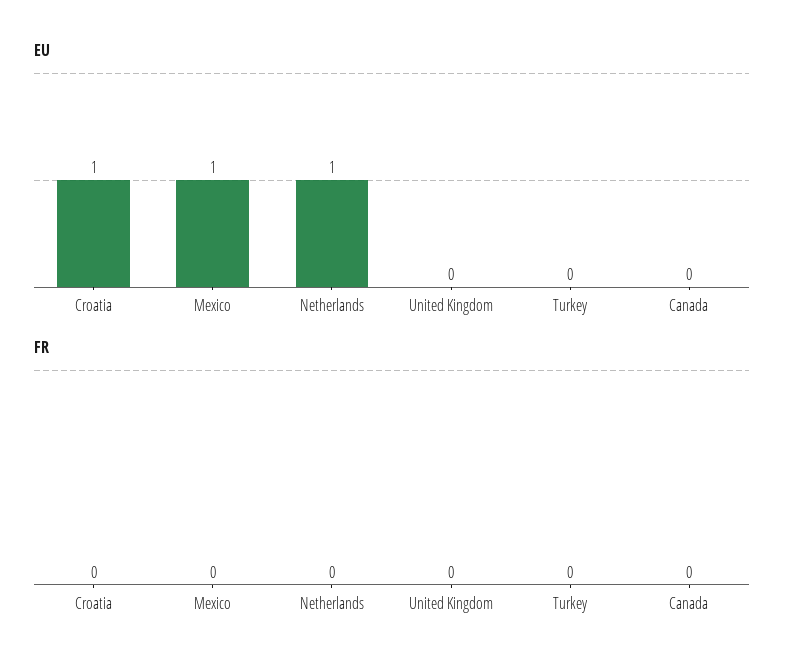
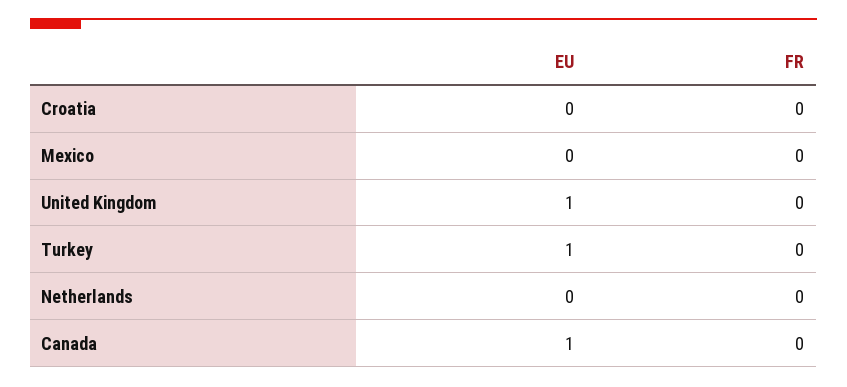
  {
    "EU": {
-     "Croatia": 1,
+     "Croatia": 0,
-     "Mexico": 1,
+     "Mexico": 0,
-     "Netherlands": 1,
+     "Netherlands": 0,
-     "United Kingdom": 0,
+     "United Kingdom": 1,
-     "Turkey": 0,
+     "Turkey": 1,
-     "Canada": 0
+     "Canada": 1
    },
    "FR": {
      "Croatia": 0,
      "Mexico": 0,
      "Netherlands": 0,
      "United Kingdom": 0,
      "Turkey": 0,
      "Canada": 0
    }
  }

